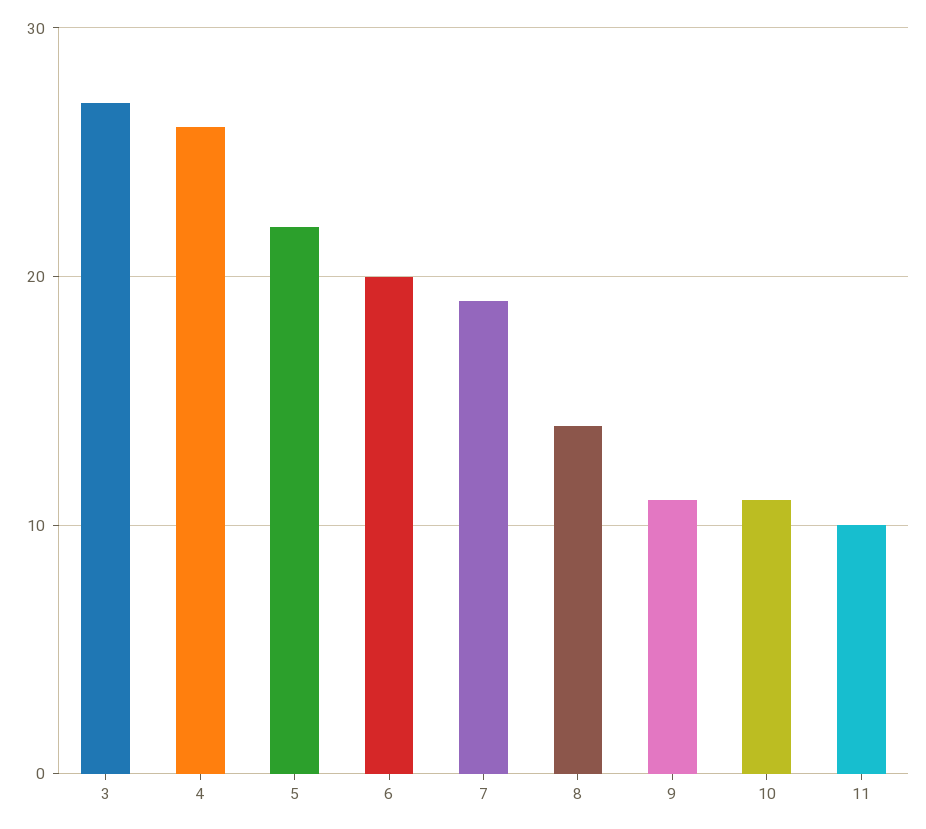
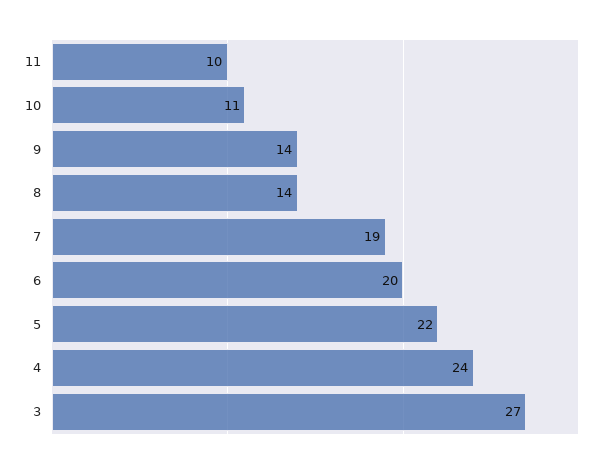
  {
    "3": 27,
-   "4": 26,
+   "4": 24,
    "5": 22,
    "6": 20,
    "7": 19,
    "8": 14,
-   "9": 11,
+   "9": 14,
    "10": 11,
    "11": 10
  }

